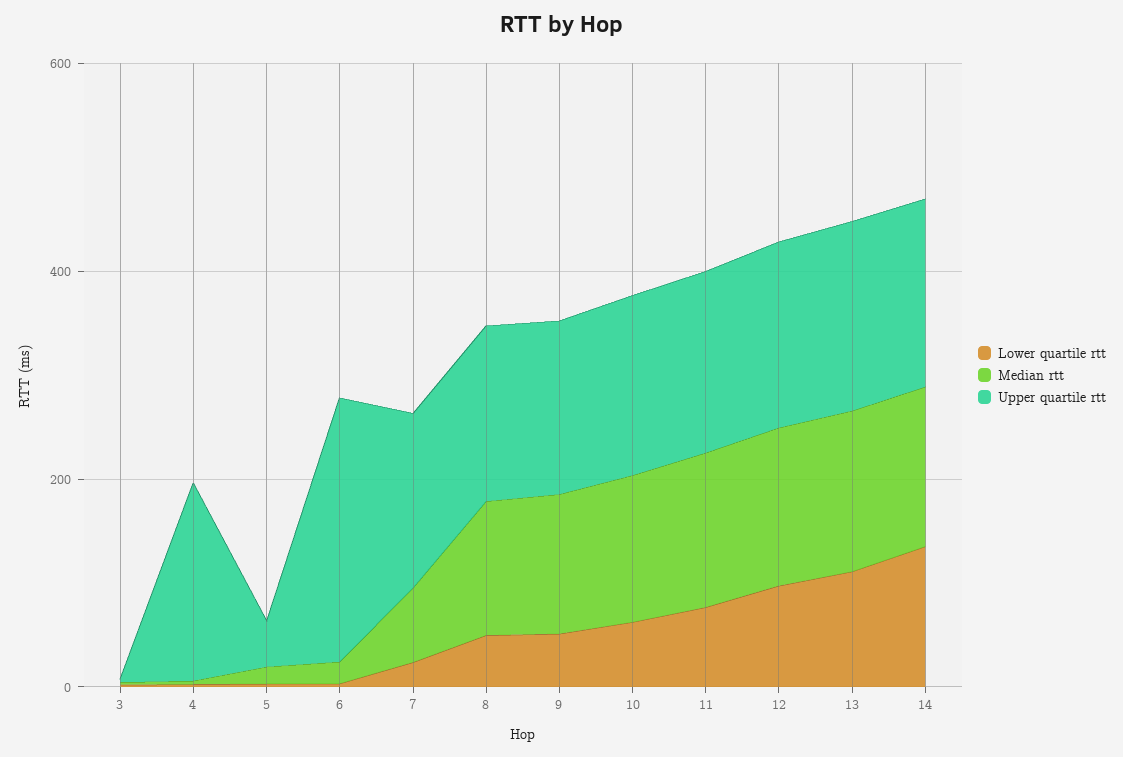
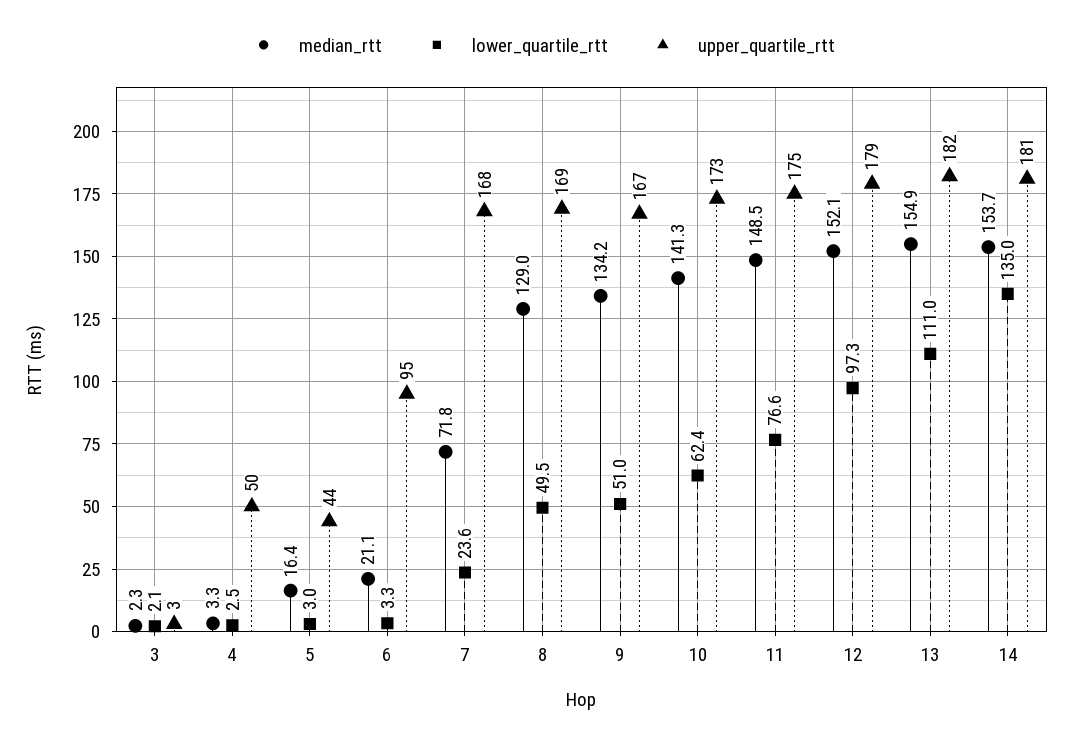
  {
    "Lower quartile rtt": {
      "3": 2.1,
      "4": 2.5,
      "5": 3,
      "6": 3.3,
      "7": 23.6,
      "8": 49.5,
      "9": 51,
      "10": 62.4,
      "11": 76.6,
      "12": 97.3,
      "13": 111,
      "14": 135
    },
    "Median rtt": {
      "3": 2.3,
      "4": 3.3,
      "5": 16.4,
      "6": 21.1,
      "7": 71.8,
      "8": 129,
      "9": 134.2,
      "10": 141.3,
      "11": 148.5,
      "12": 152.1,
      "13": 154.9,
      "14": 153.7
    },
    "Upper quartile rtt": {
      "3": 3,
-     "4": 200,
+     "4": 50,
      "5": 44,
-     "6": 250,
+     "6": 95,
      "7": 168,
      "8": 169,
      "9": 167,
      "10": 173,
      "11": 175,
      "12": 179,
      "13": 182,
      "14": 181
    }
  }

